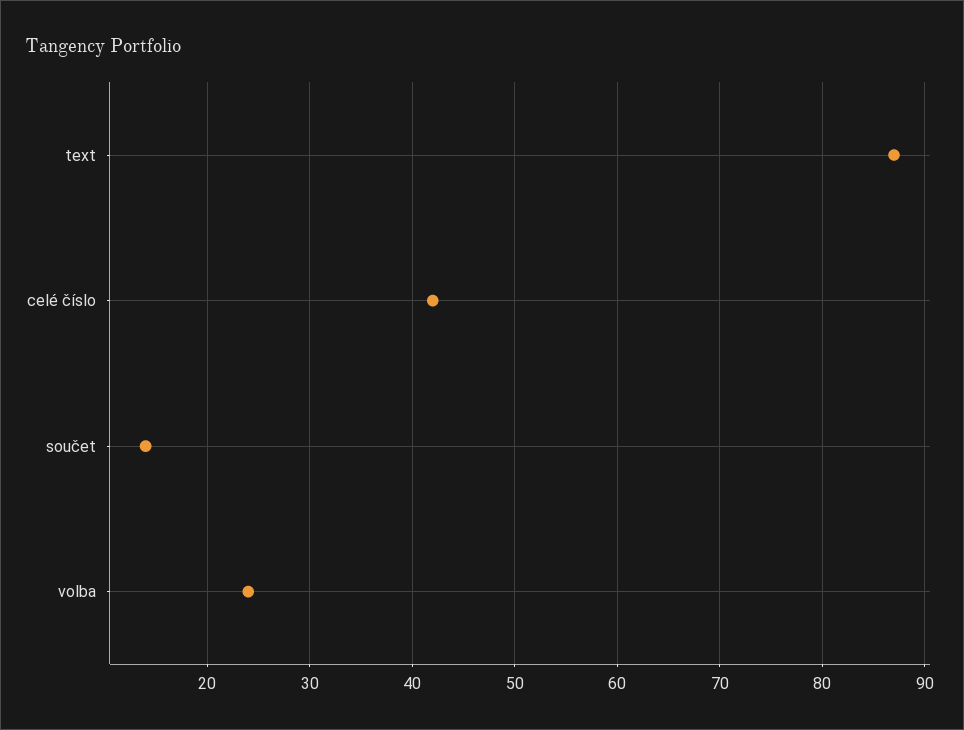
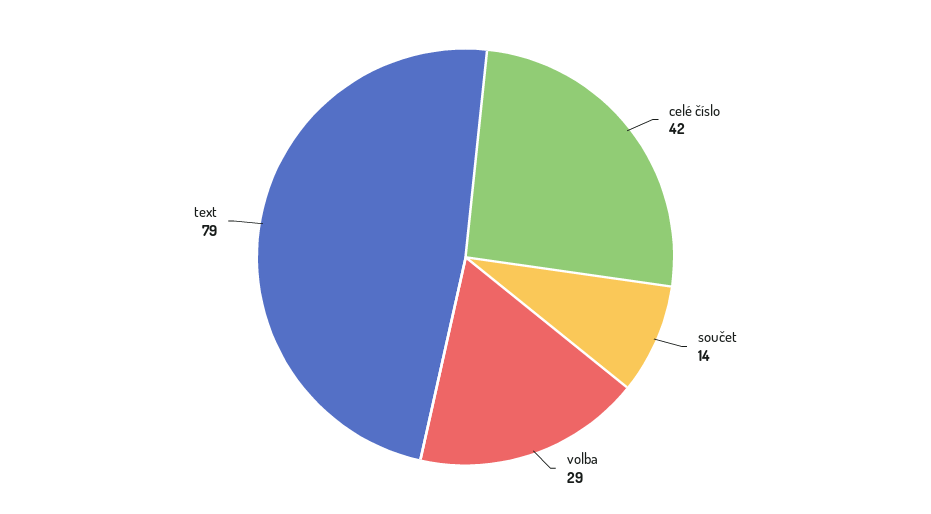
  {
-   "text": 87,
+   "text": 79,
    "celé číslo": 42,
    "součet": 14,
-   "volba": 24
+   "volba": 29
  }

